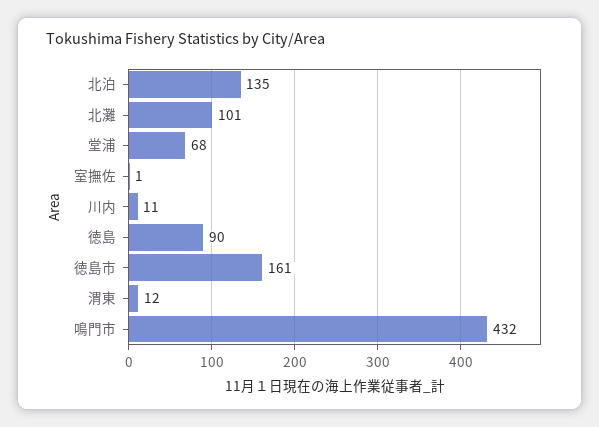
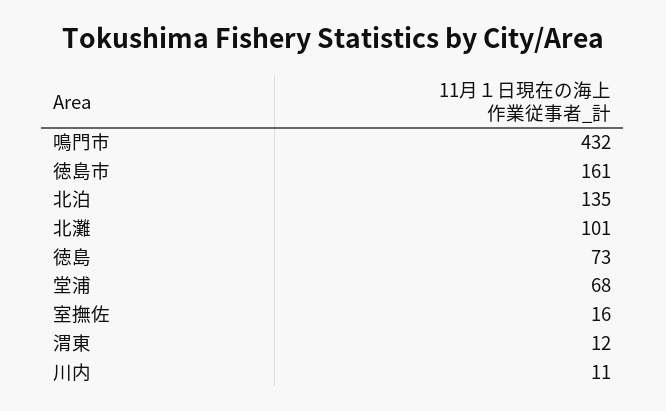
  {
    "北泊": 135,
    "北灘": 101,
    "堂浦": 68,
-   "室撫佐": 1,
+   "室撫佐": 16,
    "川内": 11,
-   "徳島": 90,
+   "徳島": 73,
    "徳島市": 161,
    "渭東": 12,
    "鳴門市": 432
  }

